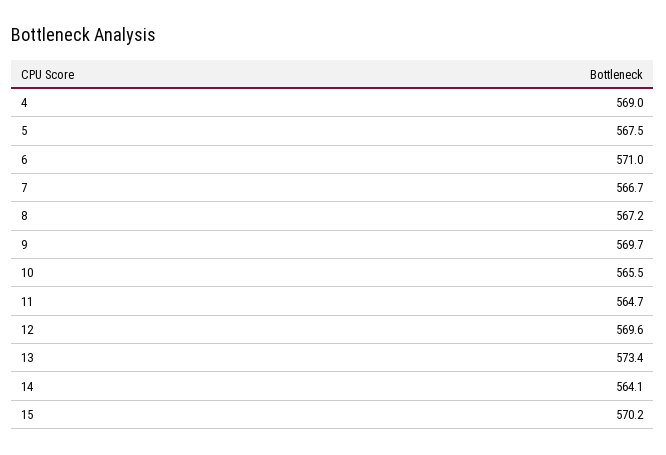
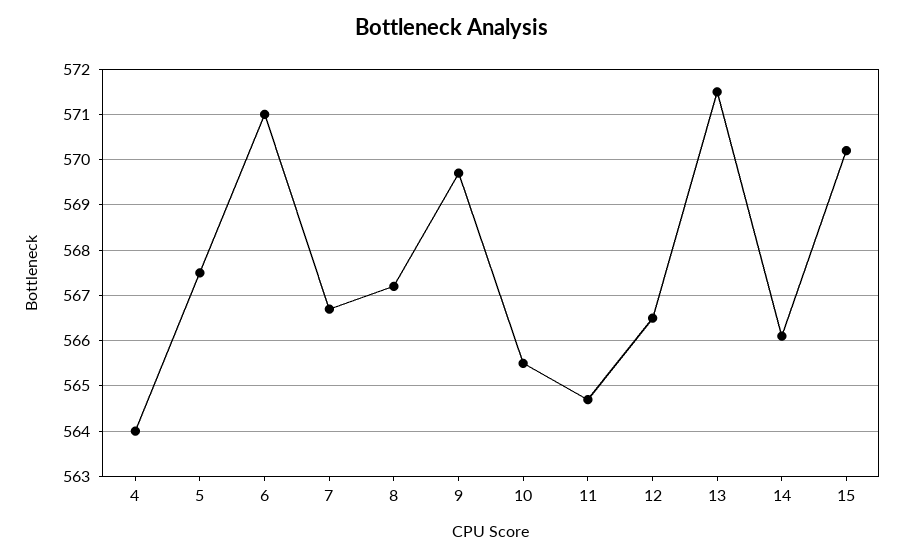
  {
-   "4": 569,
+   "4": 564,
    "5": 567.5,
    "6": 571,
    "7": 566.7,
    "8": 567.2,
    "9": 569.7,
    "10": 565.5,
    "11": 564.7,
-   "12": 569.6,
+   "12": 566.5,
-   "13": 573.4,
+   "13": 571.5,
-   "14": 564.1,
+   "14": 566,
    "15": 570.2
  }

